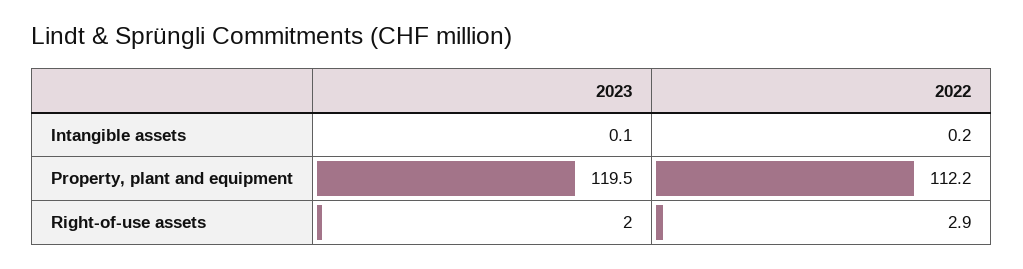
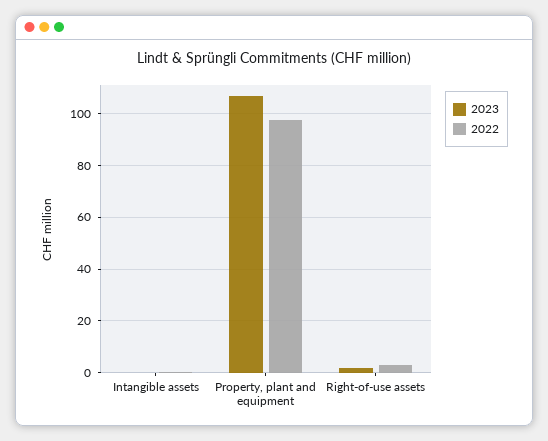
  {
    "2023": {
      "Intangible assets": 0.1,
-     "Property, plant and equipment": 119.5,
+     "Property, plant and equipment": 107.5,
      "Right-of-use assets": 2
    },
    "2022": {
      "Intangible assets": 0.2,
-     "Property, plant and equipment": 112.2,
+     "Property, plant and equipment": 97.5,
      "Right-of-use assets": 2.9
    }
  }

